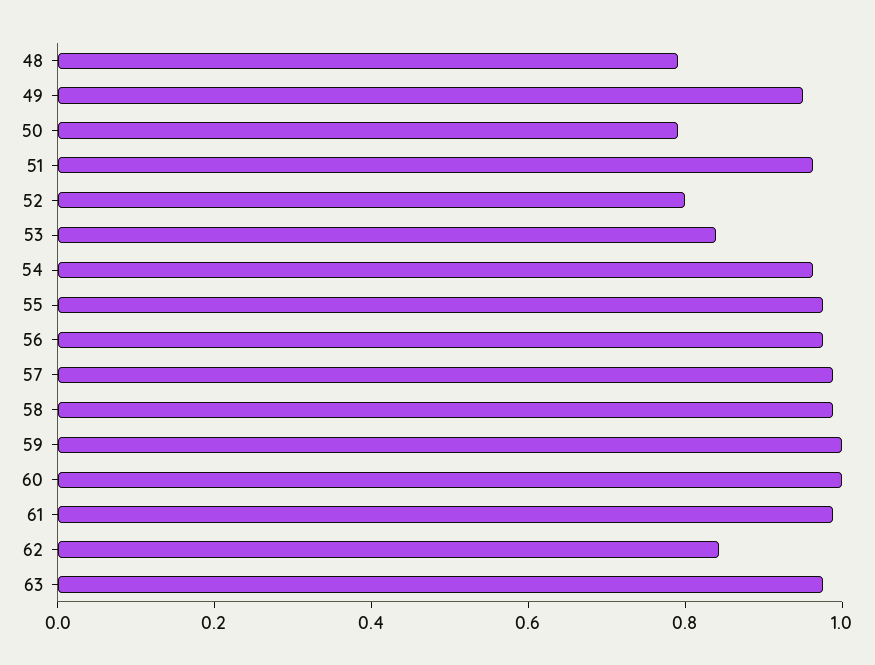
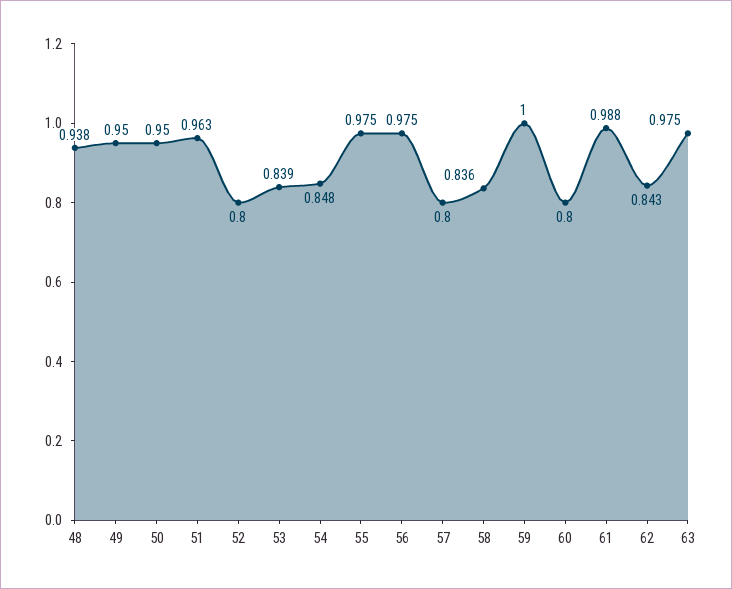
  {
-   "48": 0.8,
+   "48": 0.938,
    "49": 0.95,
-   "50": 0.8,
+   "50": 0.95,
    "51": 0.963,
    "52": 0.8,
    "53": 0.839,
-   "54": 0.95,
+   "54": 0.848,
    "55": 0.975,
    "56": 0.975,
-   "57": 1,
+   "57": 0.8,
-   "58": 1,
+   "58": 0.836,
    "59": 1,
-   "60": 1,
+   "60": 0.8,
    "61": 0.988,
    "62": 0.843,
    "63": 0.975
  }

